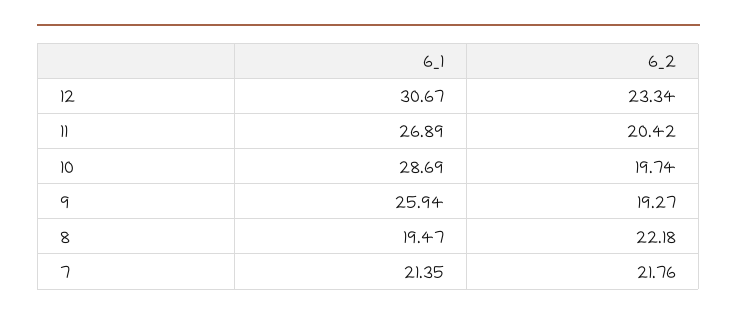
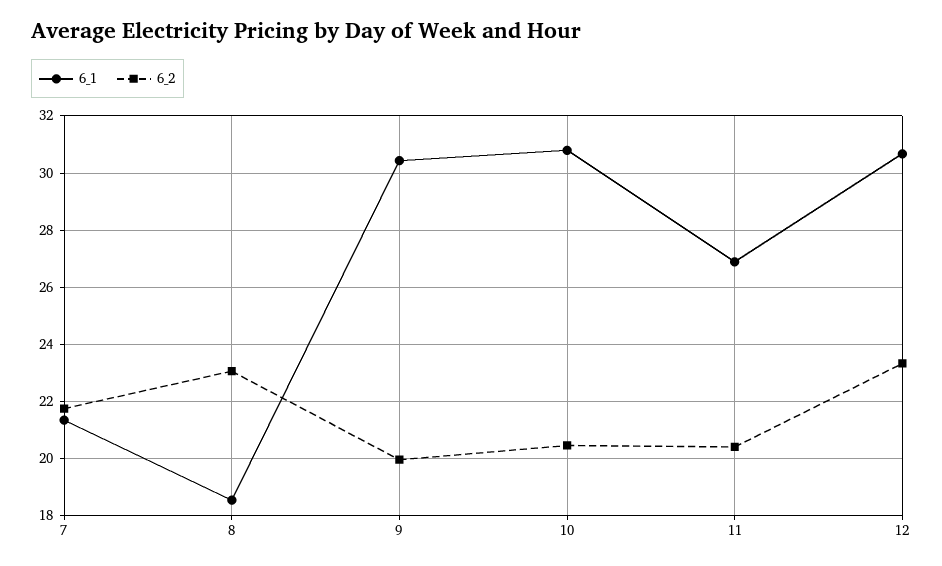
  {
    "6_1": {
      "12": 30.67,
      "11": 26.89,
-     "10": 28.69,
+     "10": 30.75,
-     "9": 25.94,
+     "9": 30.5,
-     "8": 19.47,
+     "8": 18.5,
      "7": 21.35
    },
    "6_2": {
      "12": 23.34,
      "11": 20.42,
-     "10": 19.74,
+     "10": 20.5,
-     "9": 19.27,
+     "9": 20,
-     "8": 22.18,
+     "8": 23,
      "7": 21.76
    }
  }

